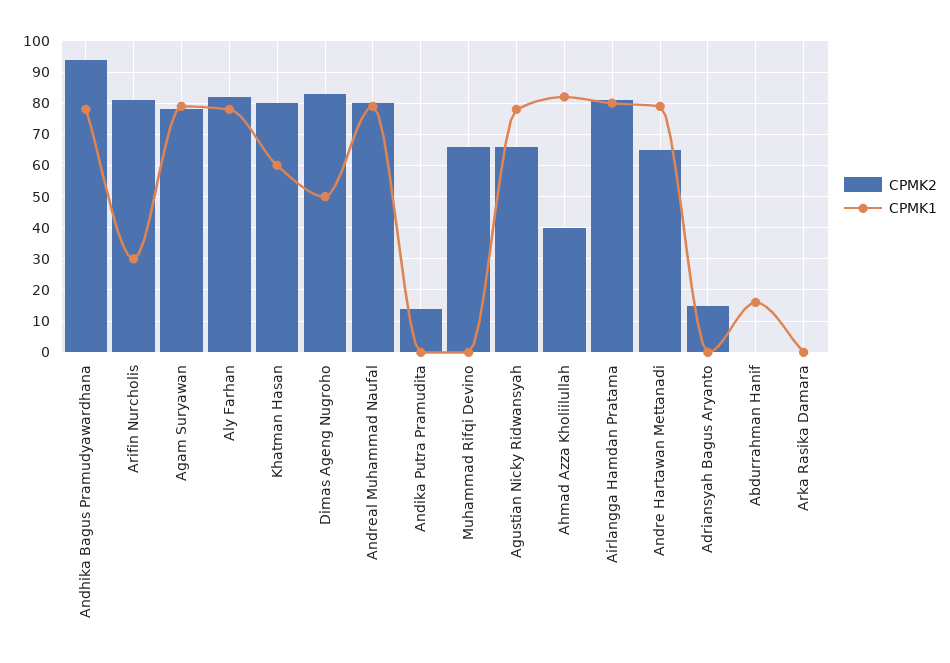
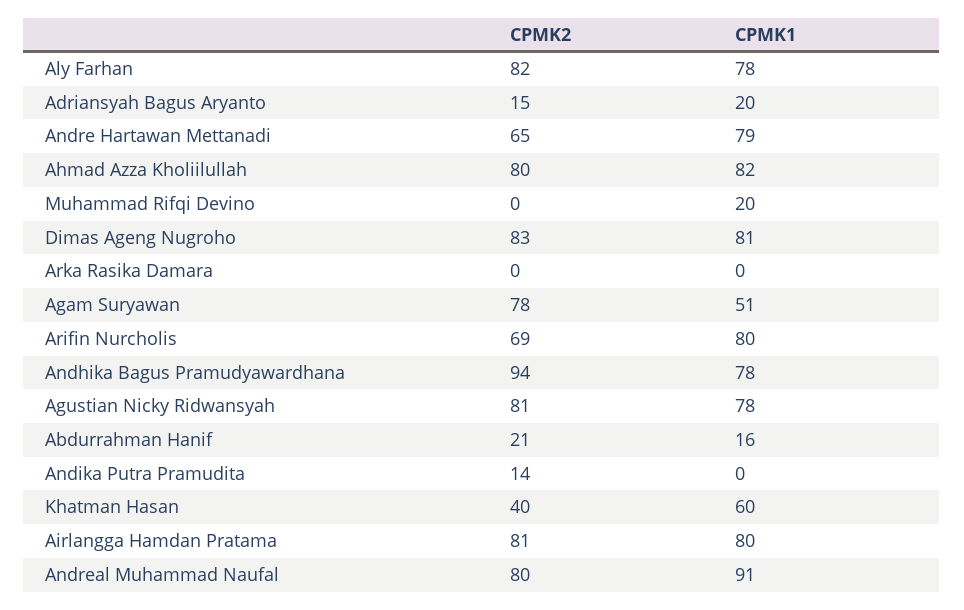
  {
    "CPMK2": {
      "Andhika Bagus Pramudyawardhana": 94,
-     "Arifin Nurcholis": 80,
+     "Arifin Nurcholis": 69,
      "Agam Suryawan": 78,
      "Aly Farhan": 82,
-     "Khatman Hasan": 80,
+     "Khatman Hasan": 40,
      "Dimas Ageng Nugroho": 83,
      "Andreal Muhammad Naufal": 80,
      "Andika Putra Pramudita": 14,
-     "Muhammad Rifqi Devino": 65,
+     "Muhammad Rifqi Devino": 0,
-     "Agustian Nicky Ridwansyah": 65,
+     "Agustian Nicky Ridwansyah": 81,
-     "Ahmad Azza Kholiilullah": 40,
+     "Ahmad Azza Kholiilullah": 80,
      "Airlangga Hamdan Pratama": 81,
      "Andre Hartawan Mettanadi": 65,
      "Adriansyah Bagus Aryanto": 15,
-     "Abdurrahman Hanif": 0,
+     "Abdurrahman Hanif": 21,
      "Arka Rasika Damara": 0
    },
    "CPMK1": {
      "Andhika Bagus Pramudyawardhana": 78,
-     "Arifin Nurcholis": 30,
+     "Arifin Nurcholis": 80,
-     "Agam Suryawan": 80,
+     "Agam Suryawan": 51,
      "Aly Farhan": 78,
      "Khatman Hasan": 60,
-     "Dimas Ageng Nugroho": 50,
+     "Dimas Ageng Nugroho": 81,
-     "Andreal Muhammad Naufal": 80,
+     "Andreal Muhammad Naufal": 91,
      "Andika Putra Pramudita": 0,
-     "Muhammad Rifqi Devino": 0,
+     "Muhammad Rifqi Devino": 20,
      "Agustian Nicky Ridwansyah": 78,
      "Ahmad Azza Kholiilullah": 82,
      "Airlangga Hamdan Pratama": 80,
      "Andre Hartawan Mettanadi": 79,
-     "Adriansyah Bagus Aryanto": 0,
+     "Adriansyah Bagus Aryanto": 20,
      "Abdurrahman Hanif": 16,
      "Arka Rasika Damara": 0
    }
  }

